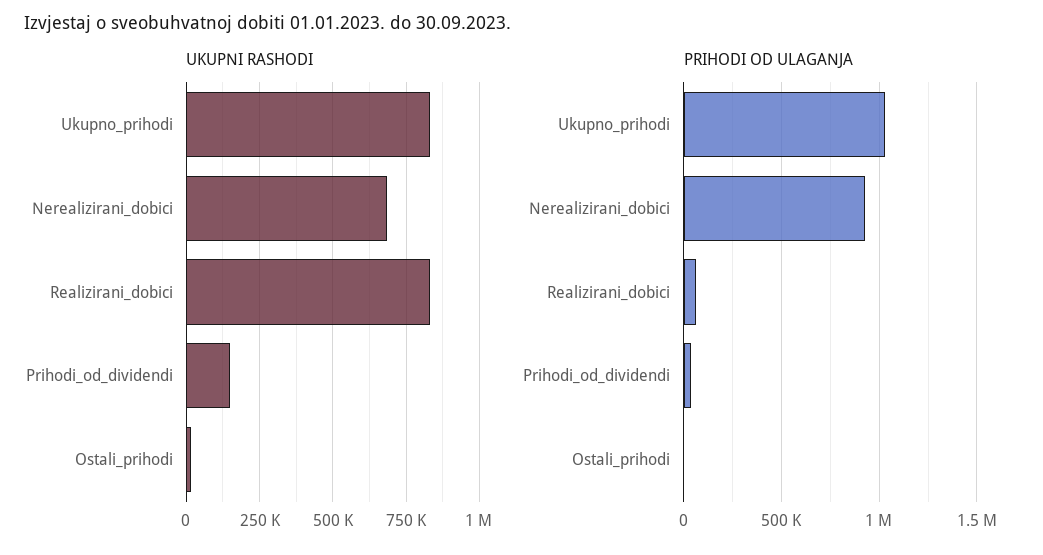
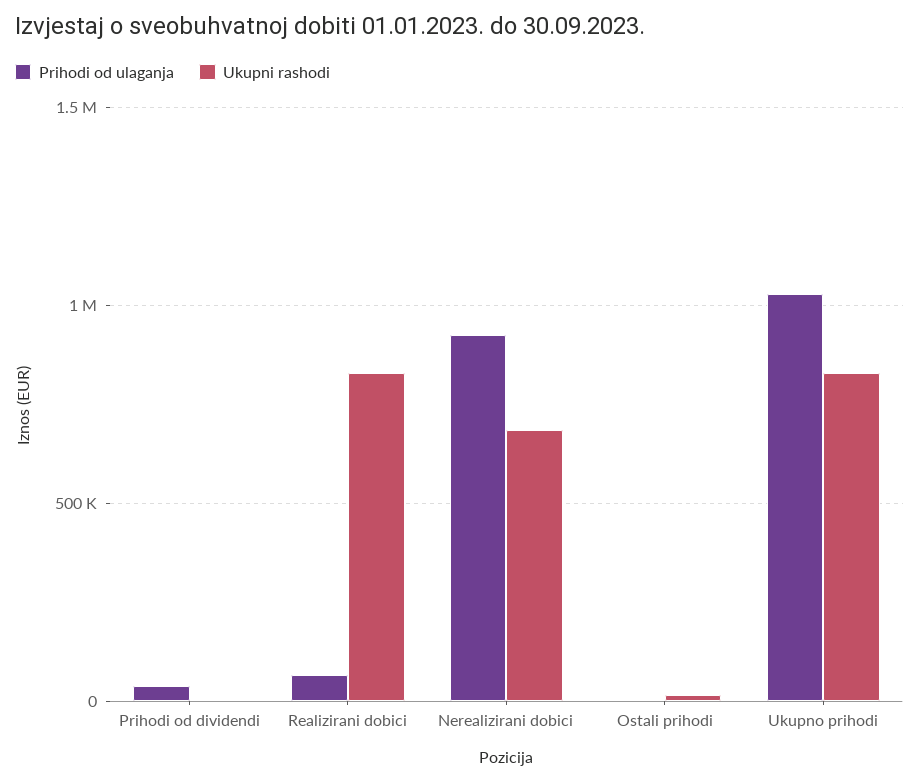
  {
    "UKUPNI RASHODI": {
      "Ukupno_prihodi": 825000,
      "Nerealizirani_dobici": 675000,
      "Realizirani_dobici": 825000,
-     "Prihodi_od_dividendi": 150000,
+     "Prihodi_od_dividendi": 0,
      "Ostali_prihodi": 25000
    },
    "PRIHODI OD ULAGANJA": {
      "Ukupno_prihodi": 1050000,
      "Nerealizirani_dobici": 900000,
      "Realizirani_dobici": 50000,
      "Prihodi_od_dividendi": 50000,
      "Ostali_prihodi": 0
    }
  }

